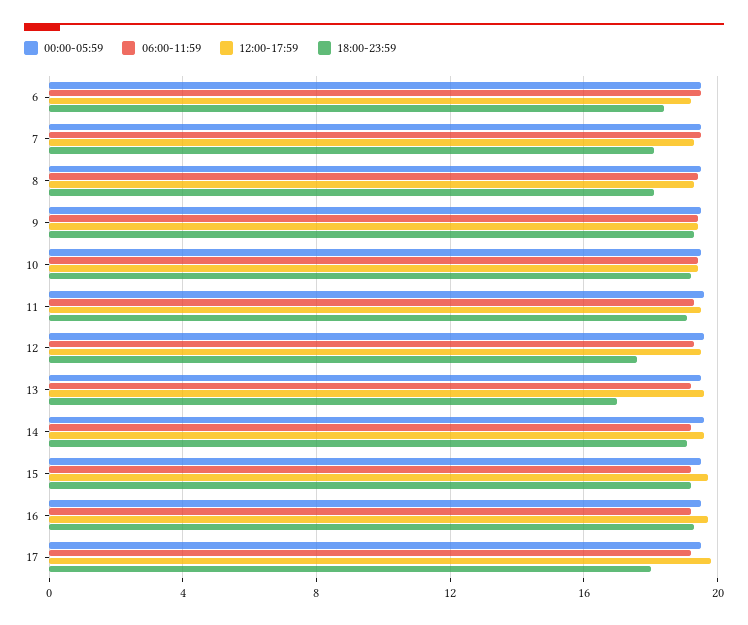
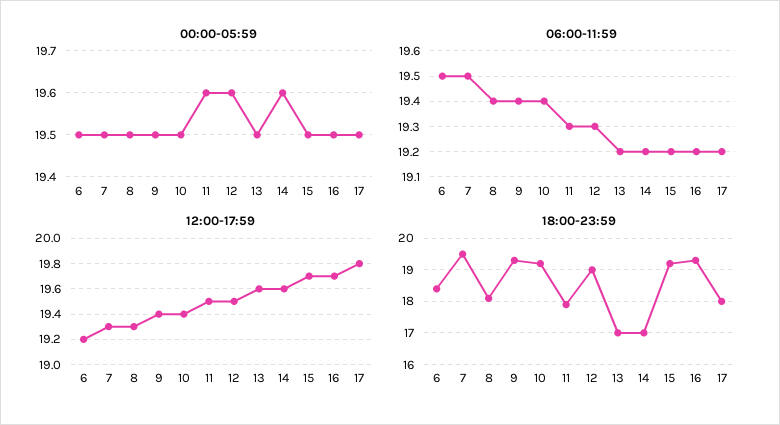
  {
    "00:00-05:59": {
      "6": 19.5,
      "7": 19.5,
      "8": 19.5,
      "9": 19.5,
      "10": 19.5,
      "11": 19.6,
      "12": 19.6,
      "13": 19.5,
      "14": 19.6,
      "15": 19.5,
      "16": 19.5,
      "17": 19.5
    },
    "06:00-11:59": {
      "6": 19.5,
      "7": 19.5,
      "8": 19.4,
      "9": 19.4,
      "10": 19.4,
      "11": 19.3,
      "12": 19.3,
      "13": 19.2,
      "14": 19.2,
      "15": 19.2,
      "16": 19.2,
      "17": 19.2
    },
    "12:00-17:59": {
      "6": 19.2,
      "7": 19.3,
      "8": 19.3,
      "9": 19.4,
      "10": 19.4,
      "11": 19.5,
      "12": 19.5,
      "13": 19.6,
      "14": 19.6,
      "15": 19.7,
      "16": 19.7,
      "17": 19.8
    },
    "18:00-23:59": {
      "6": 18.5,
-     "7": 18,
+     "7": 19.5,
      "8": 18,
      "9": 19.5,
      "10": 19,
-     "11": 19,
+     "11": 18,
-     "12": 17.5,
+     "12": 19,
      "13": 17,
-     "14": 19,
+     "14": 17,
      "15": 19,
      "16": 19.5,
      "17": 18
    }
  }

